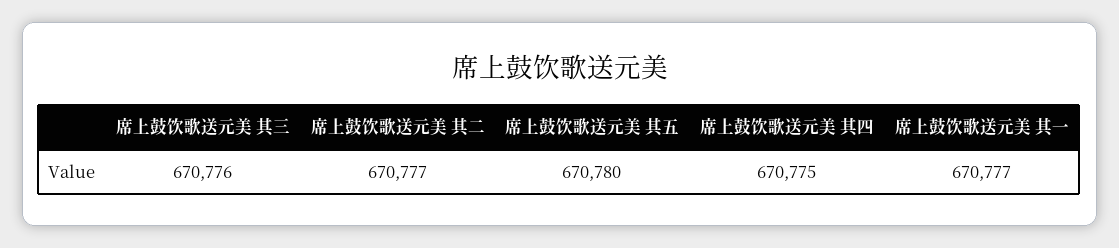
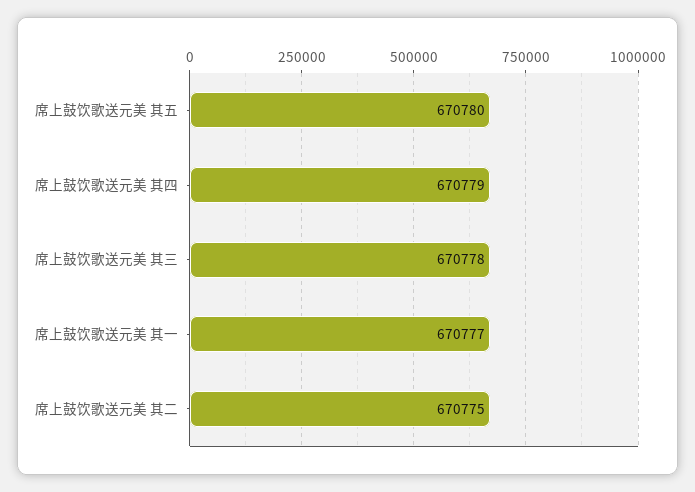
  {
-   "席上鼓饮歌送元美 其三": 670776,
+   "席上鼓饮歌送元美 其三": 670778,
-   "席上鼓饮歌送元美 其二": 670777,
+   "席上鼓饮歌送元美 其二": 670775,
    "席上鼓饮歌送元美 其五": 670780,
-   "席上鼓饮歌送元美 其四": 670775,
+   "席上鼓饮歌送元美 其四": 670779,
    "席上鼓饮歌送元美 其一": 670777
  }

